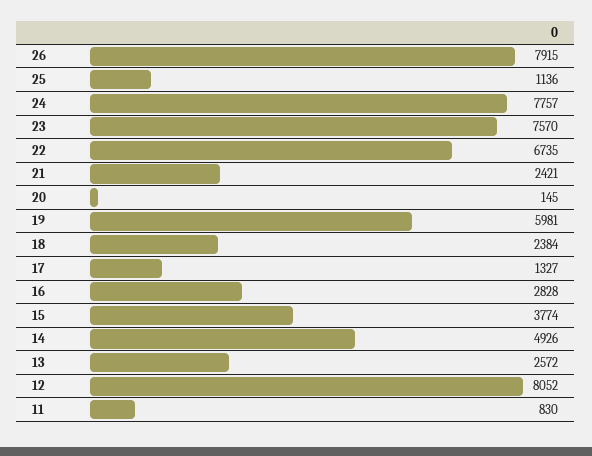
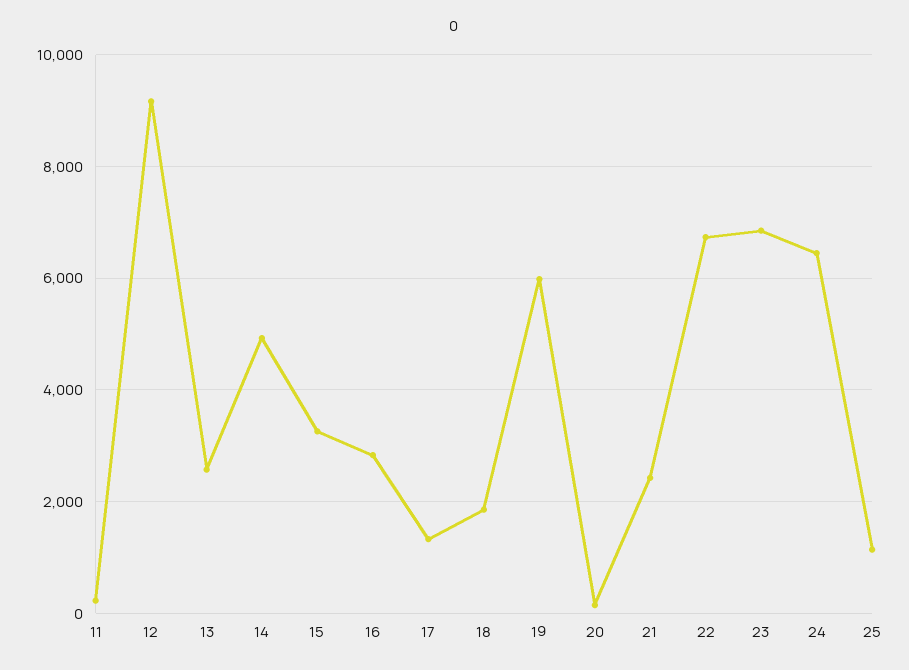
  {
-   "26": 7915,
    "25": 1136,
-   "24": 7757,
+   "24": 6400,
-   "23": 7570,
+   "23": 6800,
    "22": 6735,
    "21": 2421,
    "20": 145,
    "19": 5981,
-   "18": 2384,
+   "18": 1800,
    "17": 1327,
    "16": 2828,
-   "15": 3774,
+   "15": 3200,
    "14": 4926,
    "13": 2572,
-   "12": 8052,
+   "12": 9200,
-   "11": 830
+   "11": 200
  }

